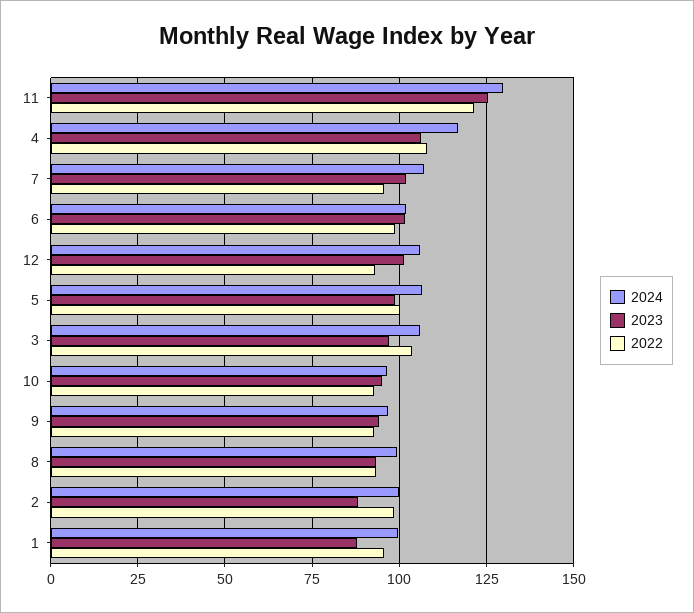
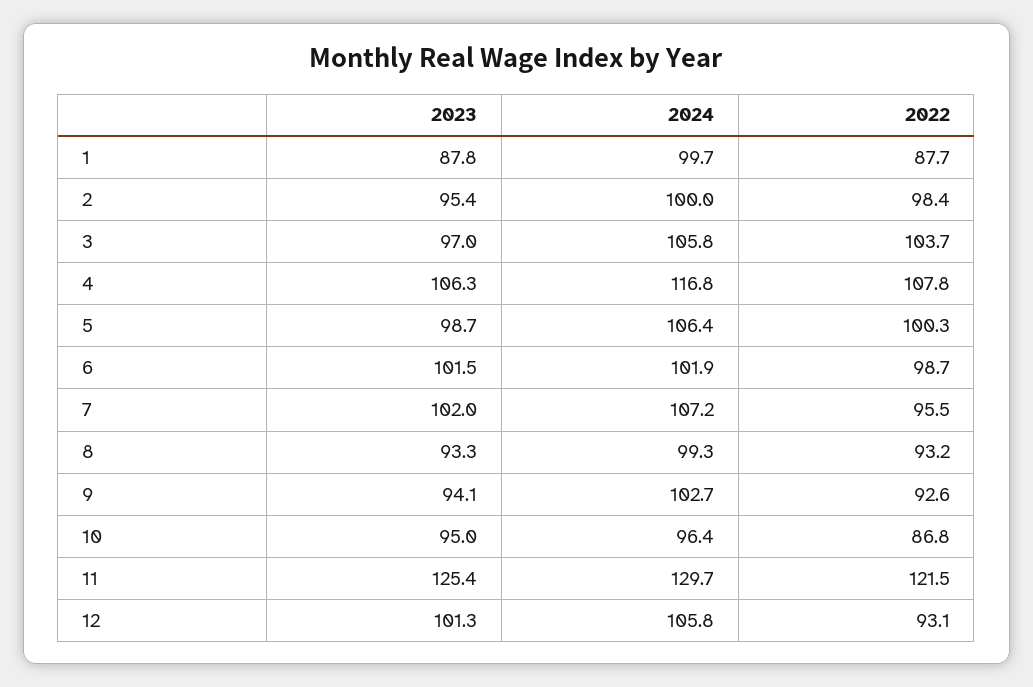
  {
    "2024": {
      "11": 129.7,
      "4": 116.8,
      "7": 107.2,
      "6": 101.9,
      "12": 105.8,
      "5": 106.4,
      "3": 105.8,
      "10": 96.4,
-     "9": 97.5,
+     "9": 102.7,
      "8": 99.3,
      "2": 100,
      "1": 99.7
    },
    "2023": {
      "11": 125.4,
      "4": 106.3,
      "7": 102,
      "6": 101.5,
      "12": 101.3,
      "5": 98.7,
      "3": 97,
      "10": 95,
      "9": 94.1,
      "8": 93.3,
-     "2": 87.5,
+     "2": 95.4,
      "1": 87.8
    },
    "2022": {
      "11": 121.5,
      "4": 107.8,
      "7": 95.5,
      "6": 98.7,
      "12": 93.1,
      "5": 100.3,
      "3": 103.7,
-     "10": 92.5,
+     "10": 86.8,
      "9": 92.6,
      "8": 93.2,
      "2": 98.4,
-     "1": 95
+     "1": 87.7
    }
  }

